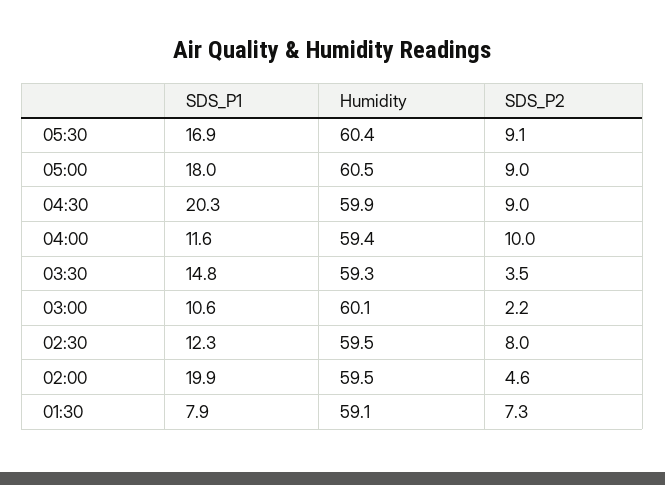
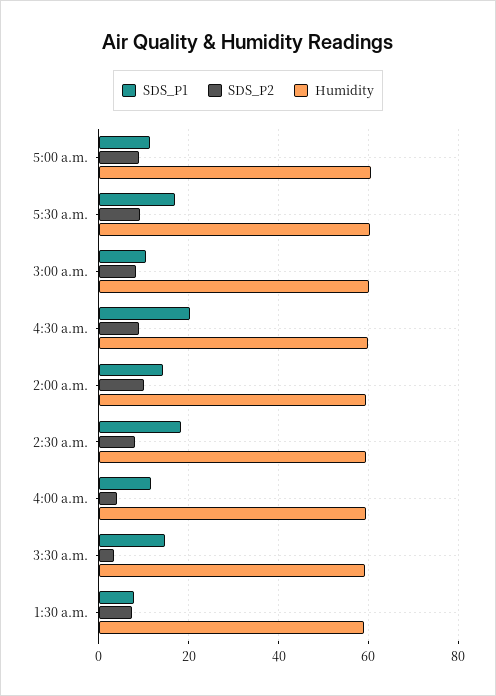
  {
    "SDS_P1": {
      "05:30": 16.9,
-     "05:00": 18,
+     "05:00": 12,
      "04:30": 20.3,
      "04:00": 11.6,
      "03:30": 14.8,
      "03:00": 10.6,
-     "02:30": 12.3,
+     "02:30": 18,
-     "02:00": 19.9,
+     "02:00": 14,
      "01:30": 7.9
    },
    "Humidity": {
      "05:30": 60.4,
      "05:00": 60.5,
      "04:30": 59.9,
      "04:00": 59.4,
      "03:30": 59.3,
      "03:00": 60.1,
      "02:30": 59.5,
      "02:00": 59.5,
      "01:30": 59.1
    },
    "SDS_P2": {
      "05:30": 9.1,
      "05:00": 9,
      "04:30": 9,
-     "04:00": 10,
+     "04:00": 4,
      "03:30": 3.5,
-     "03:00": 2.2,
+     "03:00": 8,
      "02:30": 8,
-     "02:00": 4.6,
+     "02:00": 10,
      "01:30": 7.3
    }
  }

